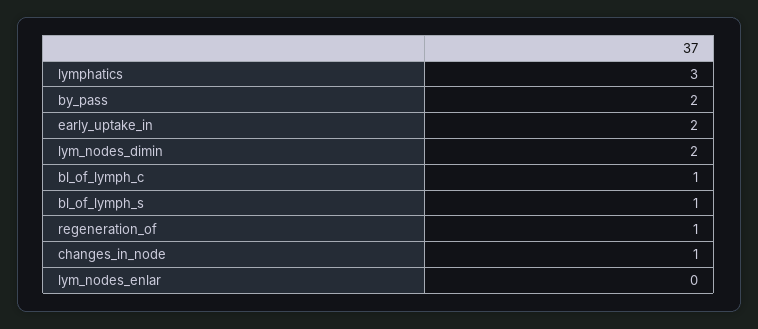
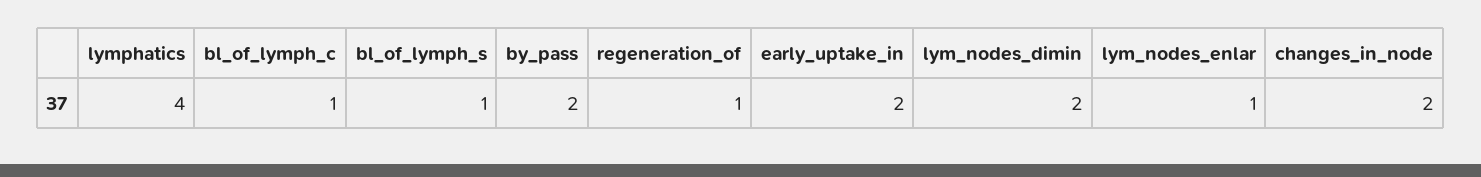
  {
-   "lymphatics": 3,
+   "lymphatics": 4,
    "by_pass": 2,
    "early_uptake_in": 2,
    "lym_nodes_dimin": 2,
    "bl_of_lymph_c": 1,
    "bl_of_lymph_s": 1,
    "regeneration_of": 1,
-   "changes_in_node": 1,
+   "changes_in_node": 2,
-   "lym_nodes_enlar": 0
+   "lym_nodes_enlar": 1
  }

